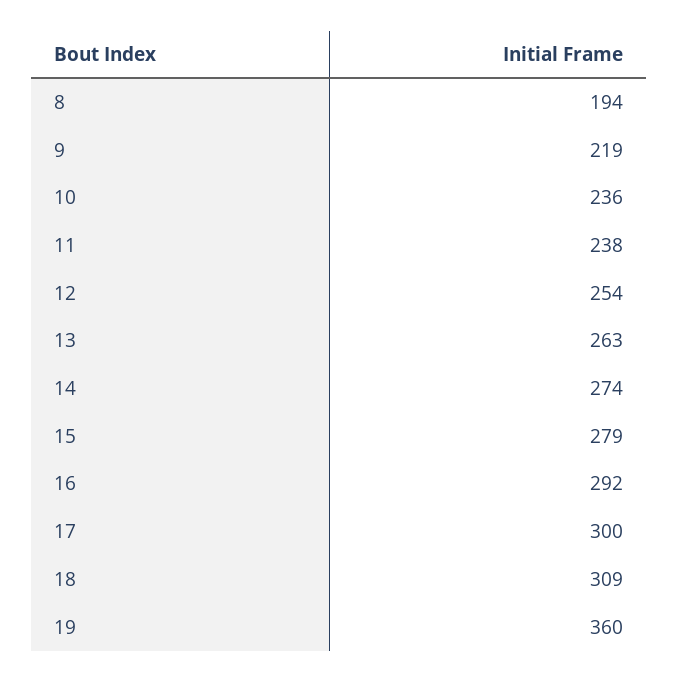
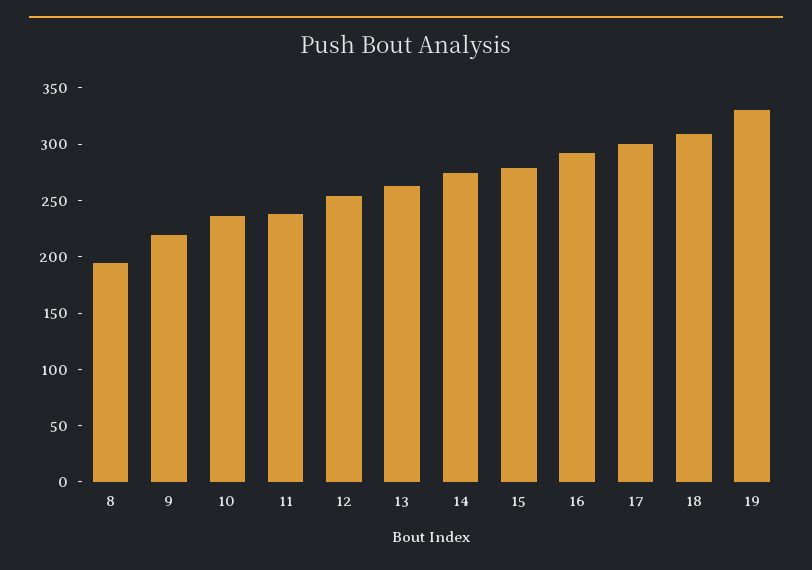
  {
    "8": 194,
    "9": 219,
    "10": 236,
    "11": 238,
    "12": 254,
    "13": 263,
    "14": 274,
    "15": 279,
    "16": 292,
    "17": 300,
    "18": 309,
-   "19": 360
+   "19": 330
  }

